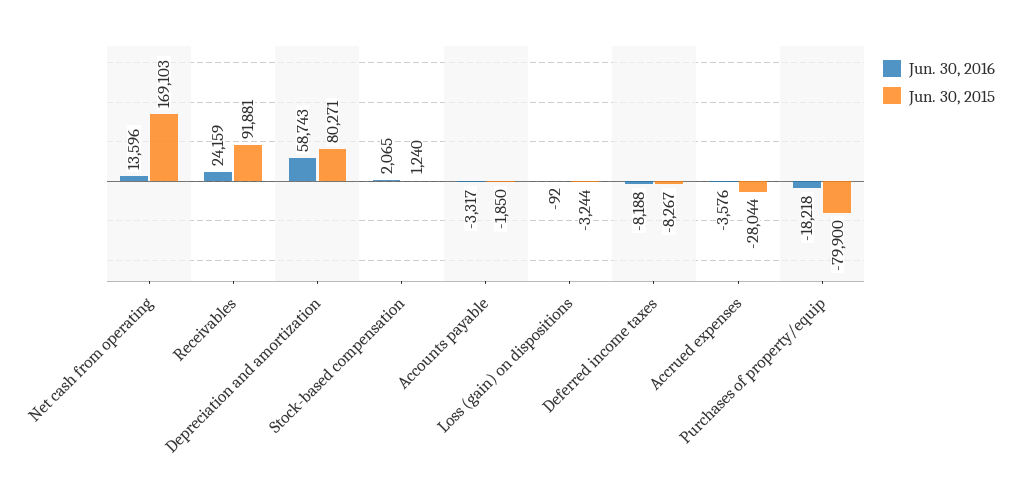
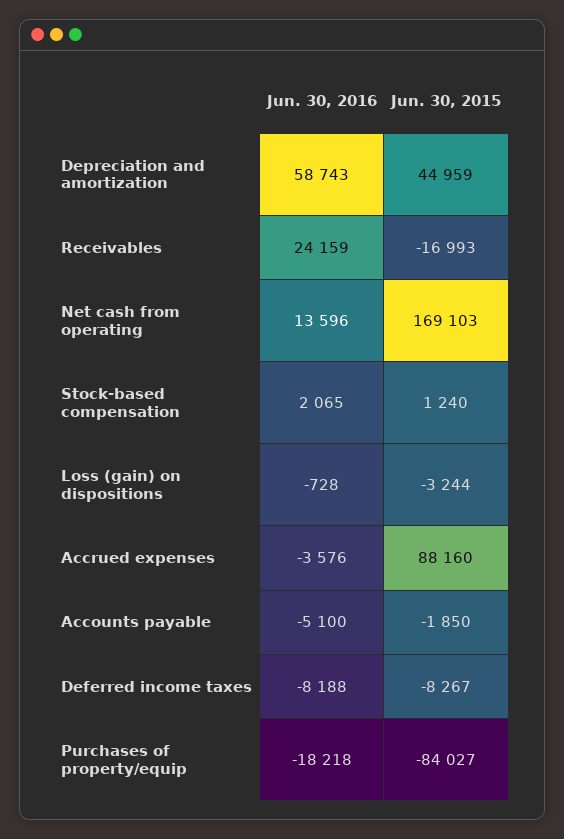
  {
    "Jun. 30, 2016": {
      "Net cash from operating": 13596,
      "Receivables": 24159,
      "Depreciation and amortization": 58743,
      "Stock-based compensation": 2065,
-     "Accounts payable": -3317,
+     "Accounts payable": -5100,
-     "Loss (gain) on dispositions": -92,
+     "Loss (gain) on dispositions": -728,
      "Deferred income taxes": -8188,
      "Accrued expenses": -3576,
      "Purchases of property/equip": -18218
    },
    "Jun. 30, 2015": {
      "Net cash from operating": 169103,
-     "Receivables": 91881,
+     "Receivables": -16993,
-     "Depreciation and amortization": 80271,
+     "Depreciation and amortization": 44959,
      "Stock-based compensation": 1240,
      "Accounts payable": -1850,
      "Loss (gain) on dispositions": -3244,
      "Deferred income taxes": -8267,
-     "Accrued expenses": -28044,
+     "Accrued expenses": 88160,
-     "Purchases of property/equip": -79900
+     "Purchases of property/equip": -84027
    }
  }

